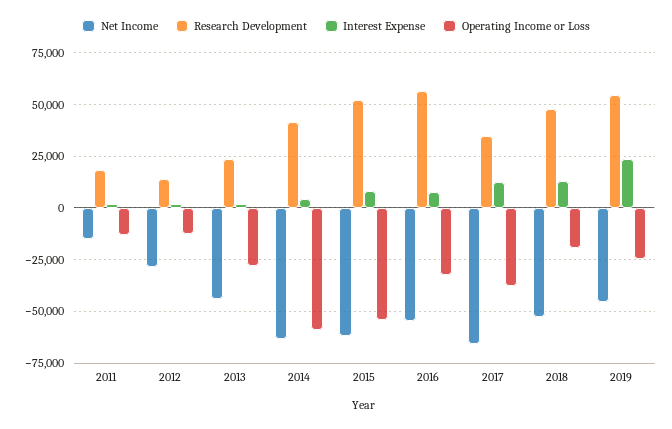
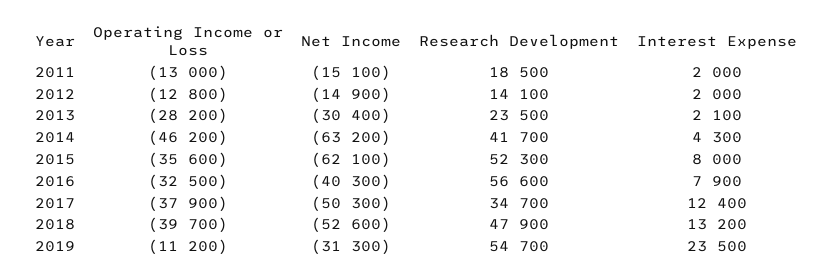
  {
    "Net Income": {
      "2011": -15100,
-     "2012": -30000,
+     "2012": -14900,
-     "2013": -45000,
+     "2013": -30400,
      "2014": -63200,
      "2015": -62100,
-     "2016": -55000,
+     "2016": -40300,
-     "2017": -65000,
+     "2017": -50300,
      "2018": -52600,
-     "2019": -45000
+     "2019": -31300
    },
    "Research Development": {
      "2011": 18500,
      "2012": 14100,
      "2013": 23500,
      "2014": 41700,
      "2015": 52300,
      "2016": 56600,
      "2017": 34700,
      "2018": 47900,
      "2019": 54700
    },
    "Interest Expense": {
      "2011": 2000,
      "2012": 2000,
      "2013": 2100,
      "2014": 4300,
      "2015": 8000,
      "2016": 7900,
      "2017": 12400,
      "2018": 13200,
      "2019": 23500
    },
    "Operating Income or Loss": {
      "2011": -13000,
      "2012": -12800,
      "2013": -28200,
-     "2014": -60000,
+     "2014": -46200,
-     "2015": -55000,
+     "2015": -35600,
      "2016": -32500,
      "2017": -37900,
-     "2018": -20000,
+     "2018": -39700,
-     "2019": -25000
+     "2019": -11200
    }
  }

